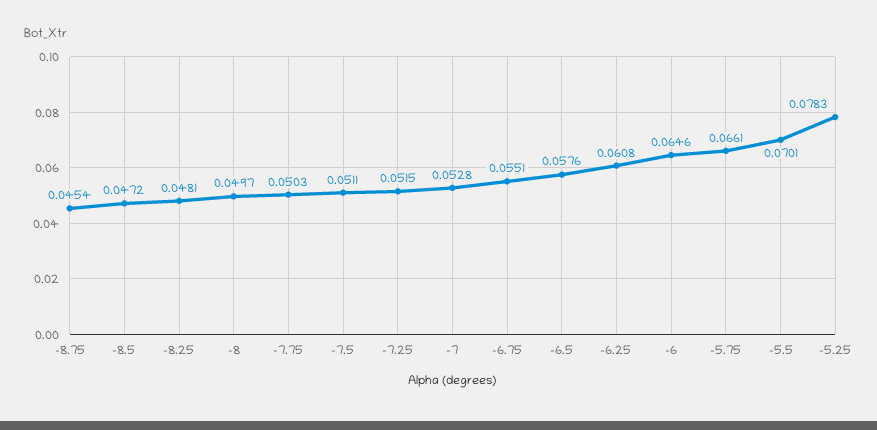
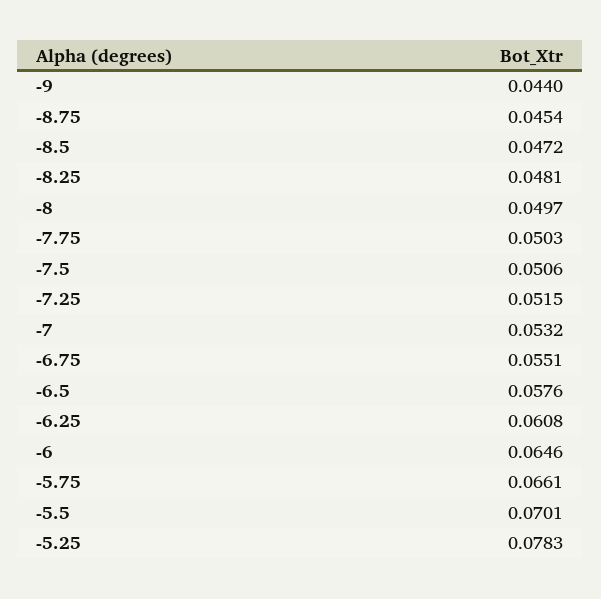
  {
    "-8.75": 0.0454,
    "-8.5": 0.0472,
    "-8.25": 0.0481,
    "-8": 0.0497,
    "-7.75": 0.0503,
-   "-7.5": 0.0511,
+   "-7.5": 0.0506,
    "-7.25": 0.0515,
-   "-7": 0.0528,
+   "-7": 0.0532,
    "-6.75": 0.0551,
    "-6.5": 0.0576,
    "-6.25": 0.0608,
    "-6": 0.0646,
    "-5.75": 0.0661,
    "-5.5": 0.0701,
-   "-5.25": 0.0783
+   "-5.25": 0.0783,
+   "-9": 0.044
  }

